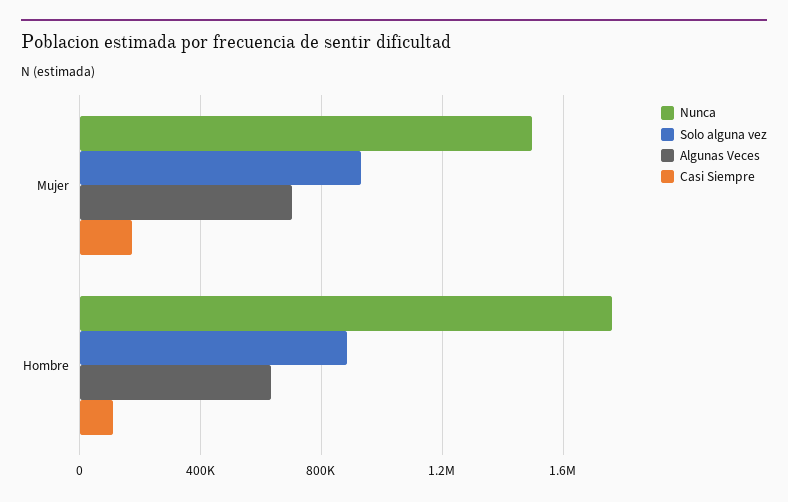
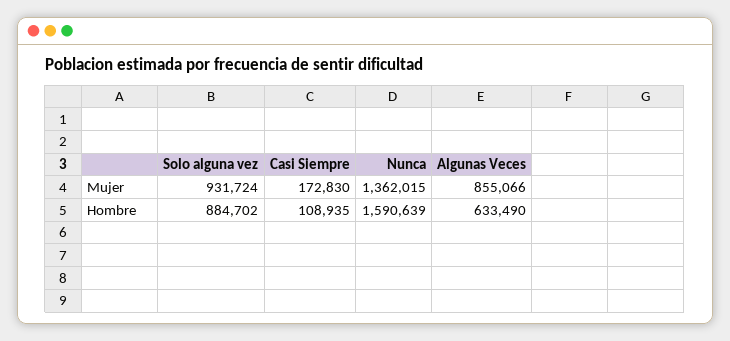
  {
    "Nunca": {
-     "Mujer": 1500000,
+     "Mujer": 1362015,
-     "Hombre": 1750000
+     "Hombre": 1590639
    },
    "Solo alguna vez": {
      "Mujer": 931724,
      "Hombre": 884702
    },
    "Algunas Veces": {
-     "Mujer": 700000,
+     "Mujer": 855066,
      "Hombre": 633490
    },
    "Casi Siempre": {
      "Mujer": 172830,
      "Hombre": 108935
    }
  }

